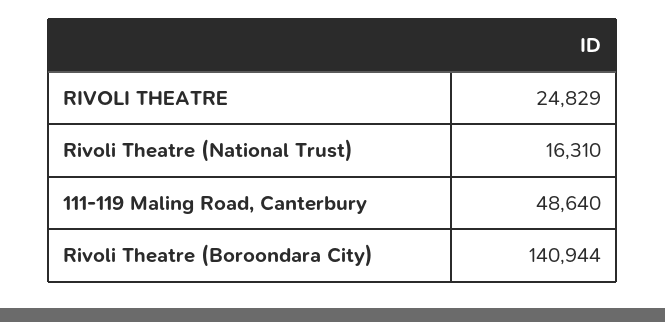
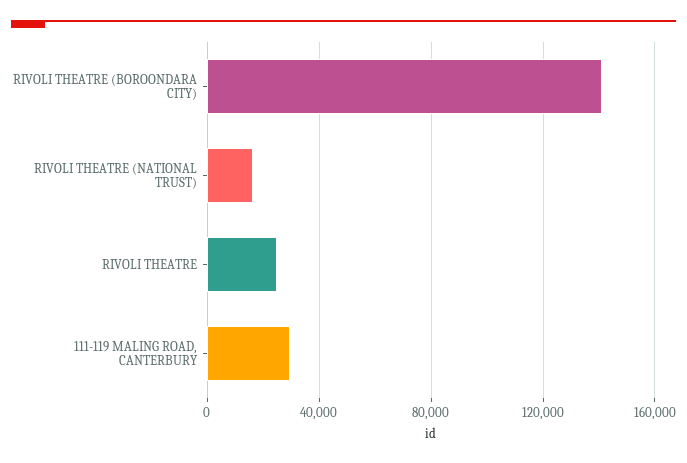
  {
    "RIVOLI THEATRE": 24829,
    "Rivoli Theatre (National Trust)": 16310,
-   "111-119 Maling Road, Canterbury": 48640,
+   "111-119 Maling Road, Canterbury": 30000,
    "Rivoli Theatre (Boroondara City)": 140944
  }

